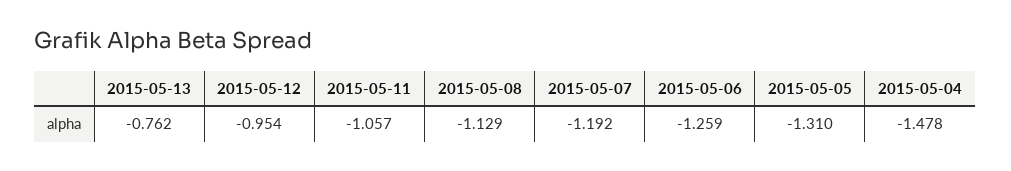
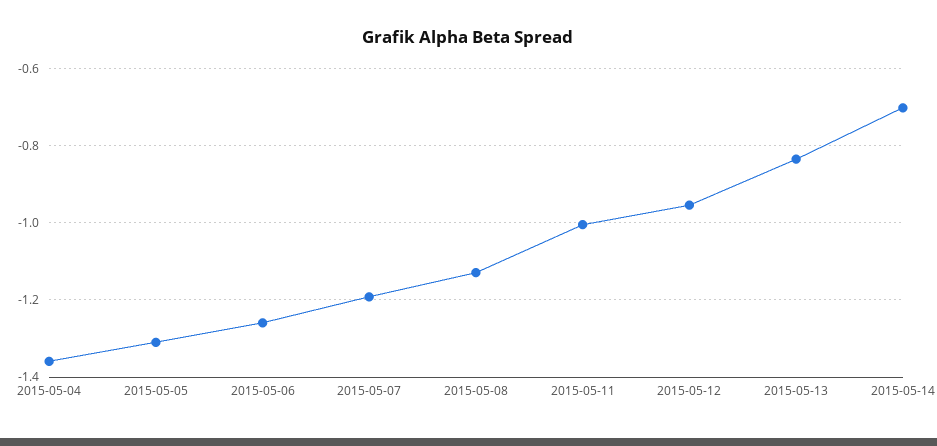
  {
-   "2015-05-13": -0.762,
+   "2015-05-13": -0.84,
    "2015-05-12": -0.954,
-   "2015-05-11": -1.057,
+   "2015-05-11": -1,
    "2015-05-08": -1.129,
    "2015-05-07": -1.192,
    "2015-05-06": -1.259,
    "2015-05-05": -1.31,
-   "2015-05-04": -1.478
+   "2015-05-04": -1.36,
+   "2015-05-14": -0.7
  }

